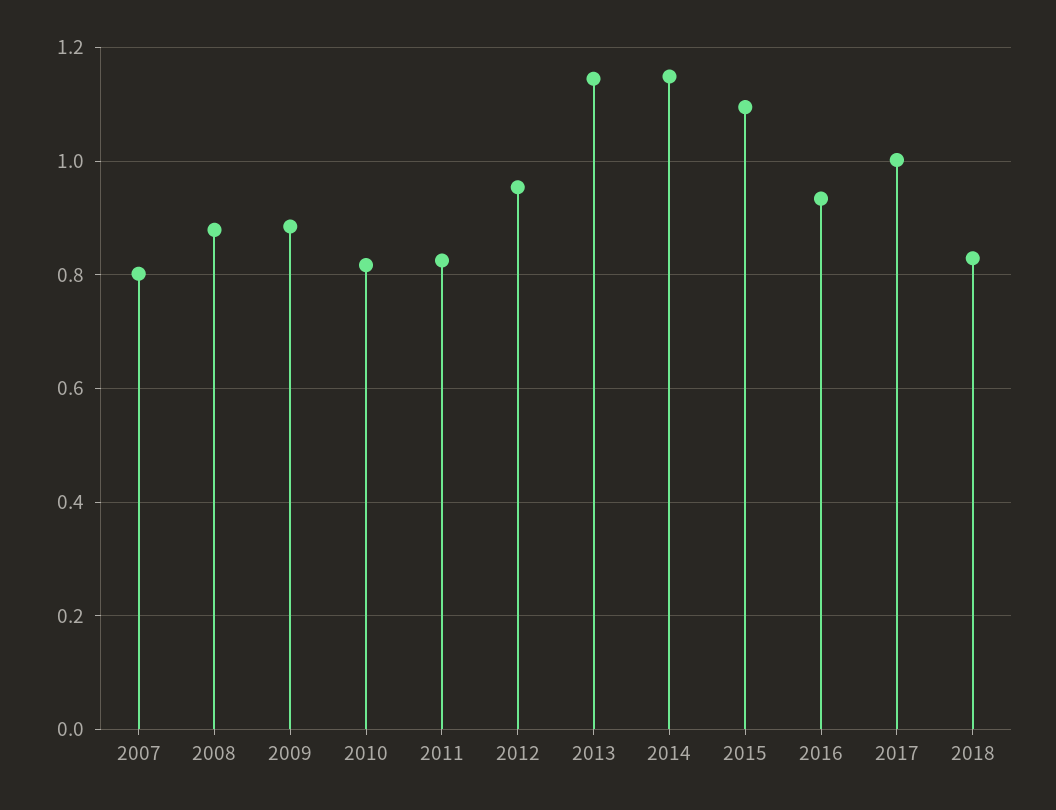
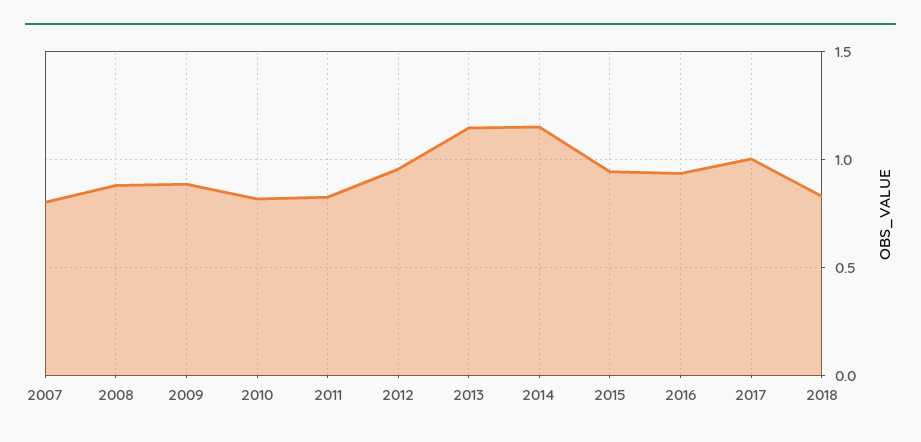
  {
    "2007": 0.8,
    "2008": 0.88,
    "2009": 0.88,
    "2010": 0.82,
    "2011": 0.82,
    "2012": 0.96,
    "2013": 1.14,
    "2014": 1.14,
-   "2015": 1.1,
+   "2015": 0.95,
    "2016": 0.94,
    "2017": 1,
    "2018": 0.82
  }

